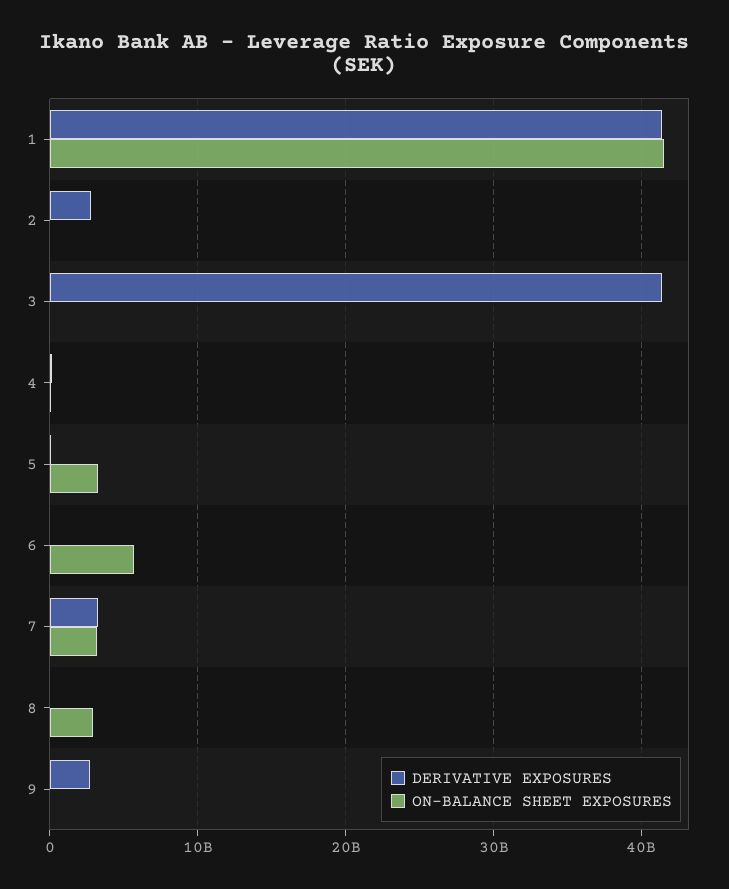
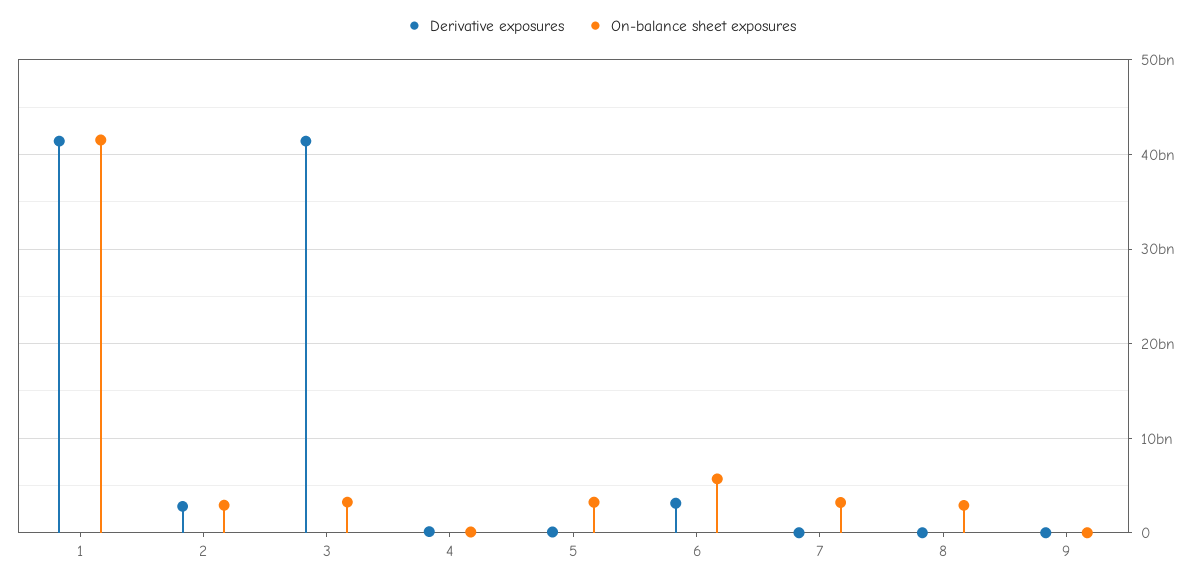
  {
    "DERIVATIVE EXPOSURES": {
      "1": 41000000000,
      "2": 3000000000,
      "3": 41000000000,
      "4": 0,
      "5": 0,
-     "6": 0,
+     "6": 3000000000,
-     "7": 3000000000,
+     "7": 0,
      "8": 0,
-     "9": 3000000000
+     "9": 0
    },
    "ON-BALANCE SHEET EXPOSURES": {
      "1": 42000000000,
-     "2": 0,
+     "2": 3000000000,
-     "3": 0,
+     "3": 3000000000,
      "4": 0,
      "5": 3000000000,
      "6": 6000000000,
      "7": 3000000000,
      "8": 3000000000,
      "9": 0
    }
  }

